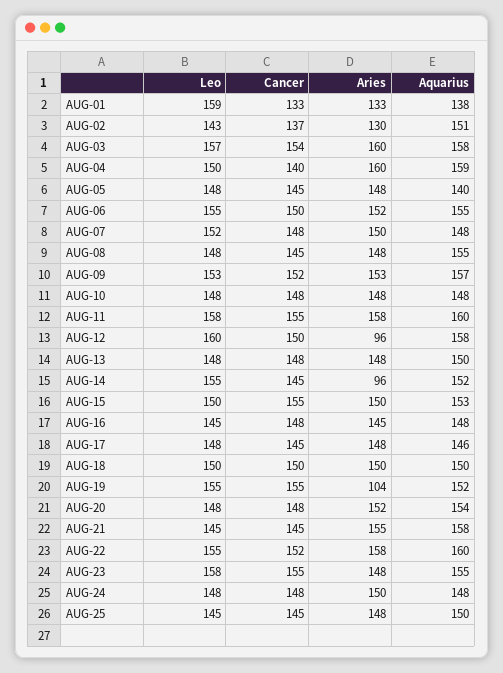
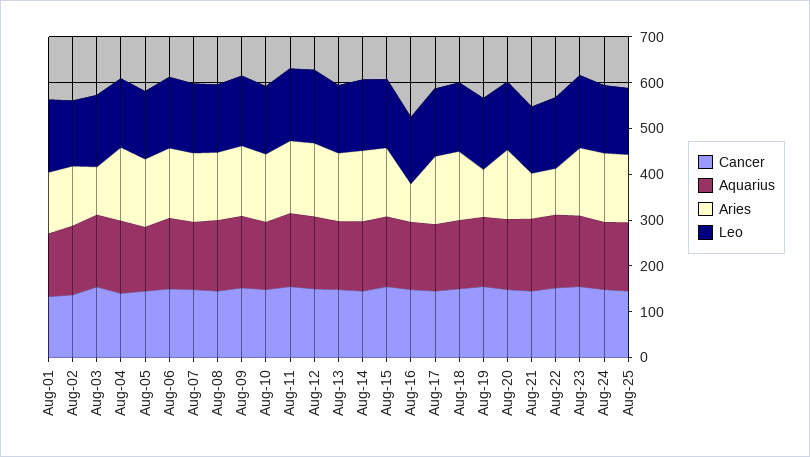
  {
    "Leo": {
      "AUG-01": 159,
      "AUG-02": 143,
      "AUG-03": 157,
      "AUG-04": 150,
      "AUG-05": 148,
      "AUG-06": 155,
      "AUG-07": 152,
      "AUG-08": 148,
      "AUG-09": 153,
      "AUG-10": 148,
      "AUG-11": 158,
      "AUG-12": 160,
      "AUG-13": 148,
      "AUG-14": 155,
      "AUG-15": 150,
      "AUG-16": 145,
      "AUG-17": 148,
      "AUG-18": 150,
      "AUG-19": 155,
      "AUG-20": 148,
      "AUG-21": 145,
      "AUG-22": 155,
      "AUG-23": 158,
      "AUG-24": 148,
      "AUG-25": 145
    },
    "Cancer": {
      "AUG-01": 133,
      "AUG-02": 137,
      "AUG-03": 154,
      "AUG-04": 140,
      "AUG-05": 145,
      "AUG-06": 150,
      "AUG-07": 148,
      "AUG-08": 145,
      "AUG-09": 152,
      "AUG-10": 148,
      "AUG-11": 155,
      "AUG-12": 150,
      "AUG-13": 148,
      "AUG-14": 145,
      "AUG-15": 155,
      "AUG-16": 148,
      "AUG-17": 145,
      "AUG-18": 150,
      "AUG-19": 155,
      "AUG-20": 148,
      "AUG-21": 145,
      "AUG-22": 152,
      "AUG-23": 155,
      "AUG-24": 148,
      "AUG-25": 145
    },
    "Aries": {
      "AUG-01": 133,
      "AUG-02": 130,
-     "AUG-03": 160,
+     "AUG-03": 100,
      "AUG-04": 160,
      "AUG-05": 148,
      "AUG-06": 152,
      "AUG-07": 150,
      "AUG-08": 148,
      "AUG-09": 153,
      "AUG-10": 148,
      "AUG-11": 158,
-     "AUG-12": 96,
+     "AUG-12": 160,
      "AUG-13": 148,
-     "AUG-14": 96,
+     "AUG-14": 160,
      "AUG-15": 150,
-     "AUG-16": 145,
+     "AUG-16": 80,
      "AUG-17": 148,
      "AUG-18": 150,
      "AUG-19": 104,
      "AUG-20": 152,
-     "AUG-21": 155,
+     "AUG-21": 100,
-     "AUG-22": 158,
+     "AUG-22": 100,
      "AUG-23": 148,
      "AUG-24": 150,
      "AUG-25": 148
    },
    "Aquarius": {
      "AUG-01": 138,
      "AUG-02": 151,
      "AUG-03": 158,
      "AUG-04": 159,
      "AUG-05": 140,
      "AUG-06": 155,
      "AUG-07": 148,
      "AUG-08": 155,
      "AUG-09": 157,
      "AUG-10": 148,
      "AUG-11": 160,
      "AUG-12": 158,
      "AUG-13": 150,
      "AUG-14": 152,
      "AUG-15": 153,
      "AUG-16": 148,
      "AUG-17": 146,
      "AUG-18": 150,
      "AUG-19": 152,
      "AUG-20": 154,
      "AUG-21": 158,
      "AUG-22": 160,
      "AUG-23": 155,
      "AUG-24": 148,
      "AUG-25": 150
    }
  }

